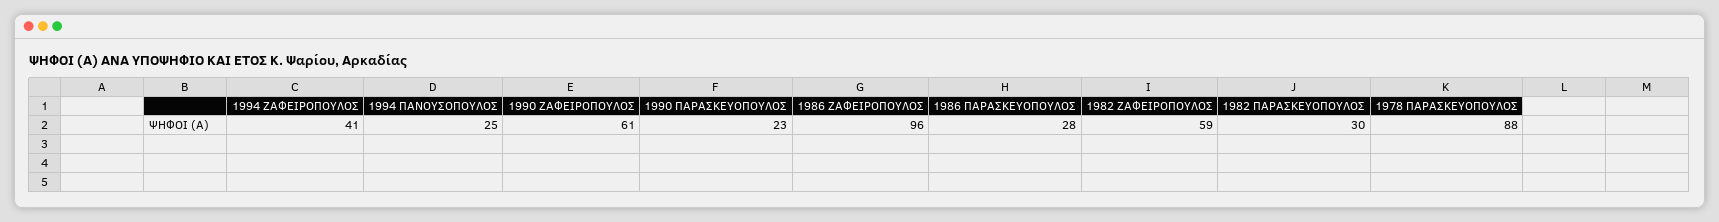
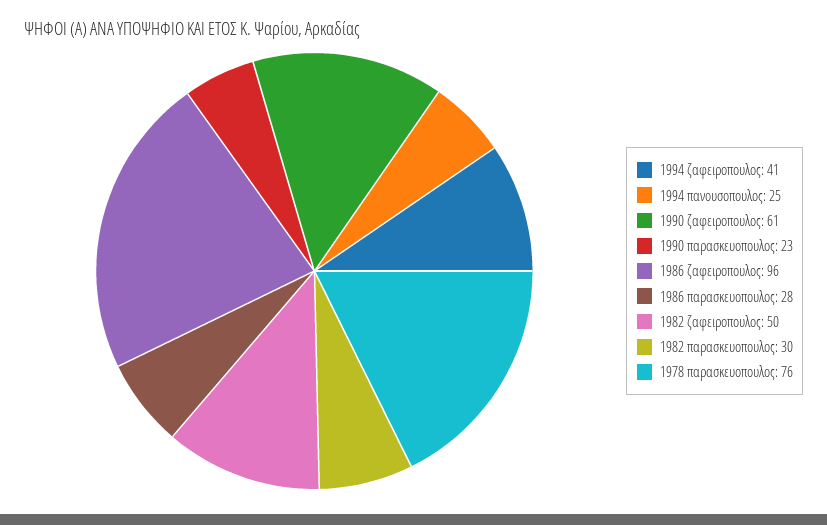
  {
    "1994 ΖΑΦΕΙΡΟΠΟΥΛΟΣ": 41,
    "1994 ΠΑΝΟΥΣΟΠΟΥΛΟΣ": 25,
    "1990 ΖΑΦΕΙΡΟΠΟΥΛΟΣ": 61,
    "1990 ΠΑΡΑΣΚΕΥΟΠΟΥΛΟΣ": 23,
    "1986 ΖΑΦΕΙΡΟΠΟΥΛΟΣ": 96,
    "1986 ΠΑΡΑΣΚΕΥΟΠΟΥΛΟΣ": 28,
-   "1982 ΖΑΦΕΙΡΟΠΟΥΛΟΣ": 59,
+   "1982 ΖΑΦΕΙΡΟΠΟΥΛΟΣ": 50,
    "1982 ΠΑΡΑΣΚΕΥΟΠΟΥΛΟΣ": 30,
-   "1978 ΠΑΡΑΣΚΕΥΟΠΟΥΛΟΣ": 88
+   "1978 ΠΑΡΑΣΚΕΥΟΠΟΥΛΟΣ": 76
  }

